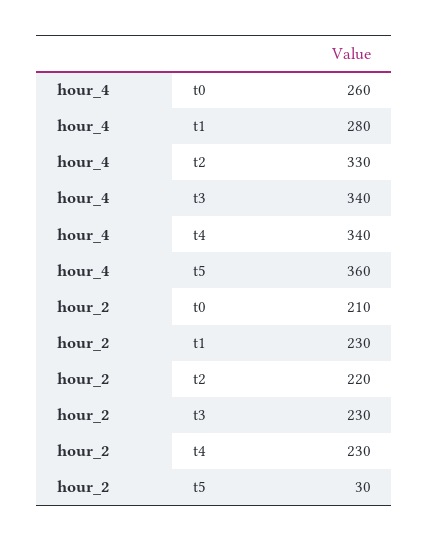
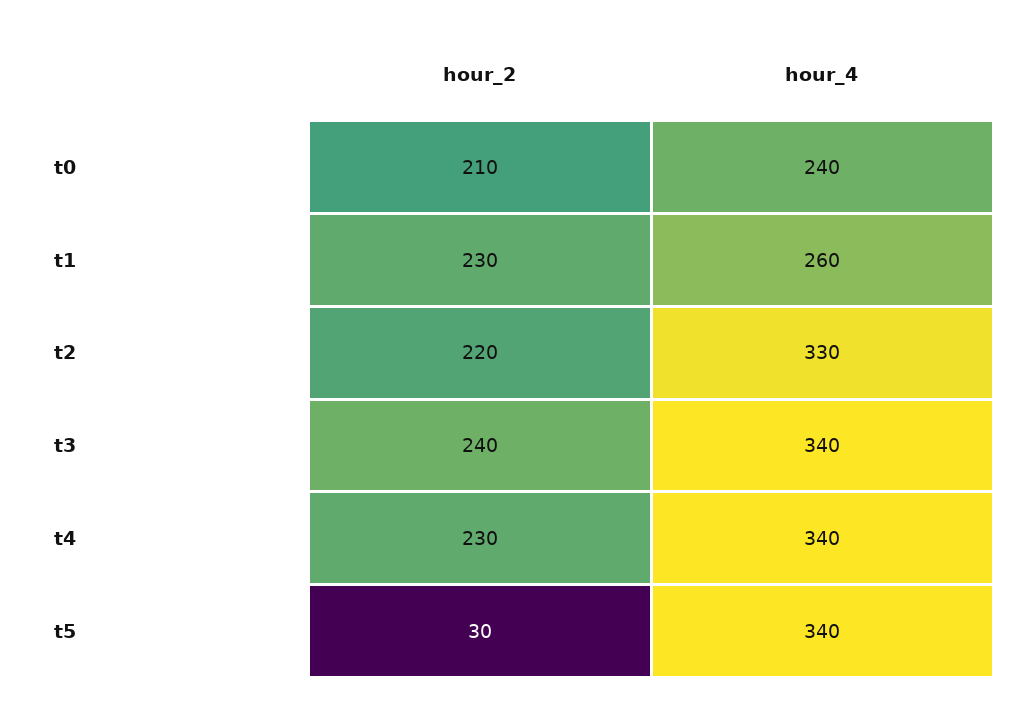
  {
    "hour_4": {
-     "t0": 260,
+     "t0": 240,
-     "t1": 280,
+     "t1": 260,
      "t2": 330,
      "t3": 340,
      "t4": 340,
-     "t5": 360
+     "t5": 340
    },
    "hour_2": {
      "t0": 210,
      "t1": 230,
      "t2": 220,
-     "t3": 230,
+     "t3": 240,
      "t4": 230,
      "t5": 30
    }
  }

